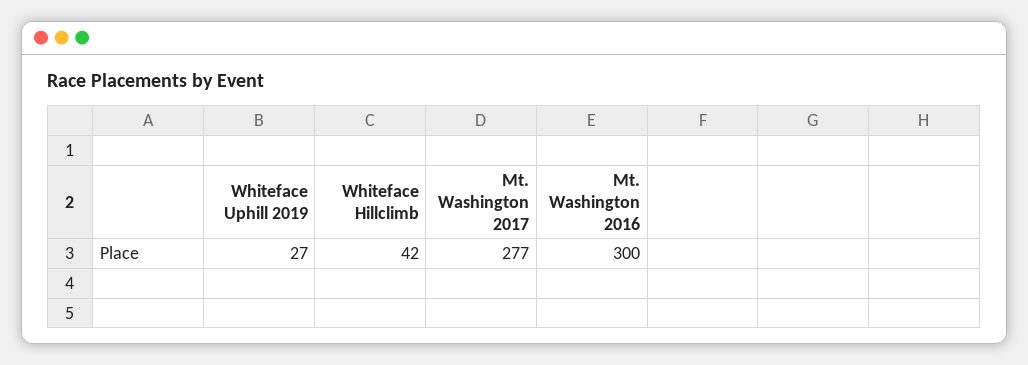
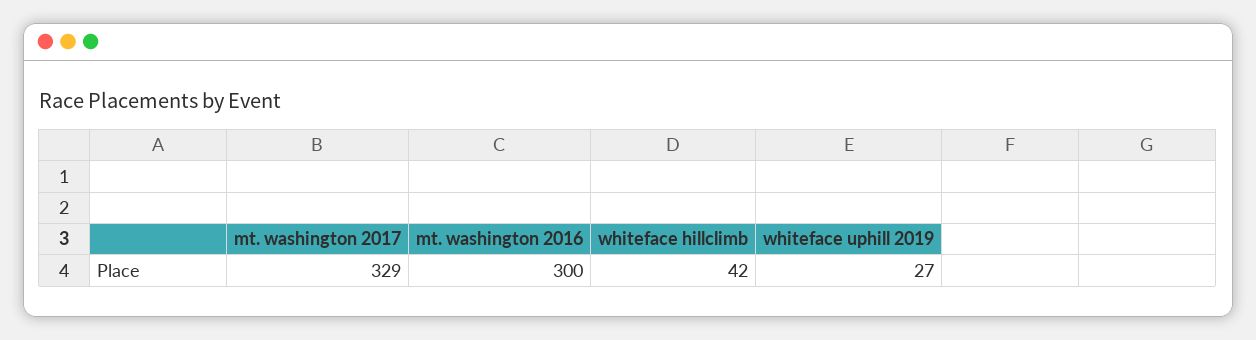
  {
    "Whiteface Uphill 2019": 27,
    "Whiteface Hillclimb": 42,
-   "Mt. Washington 2017": 277,
+   "Mt. Washington 2017": 329,
    "Mt. Washington 2016": 300
  }

